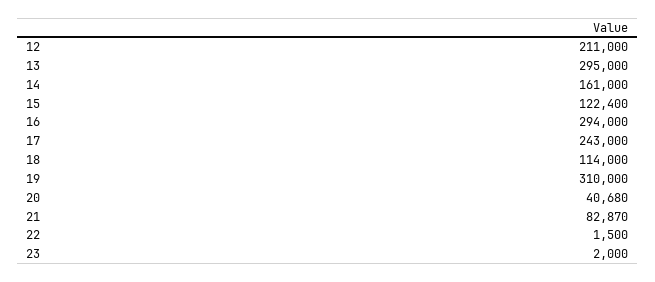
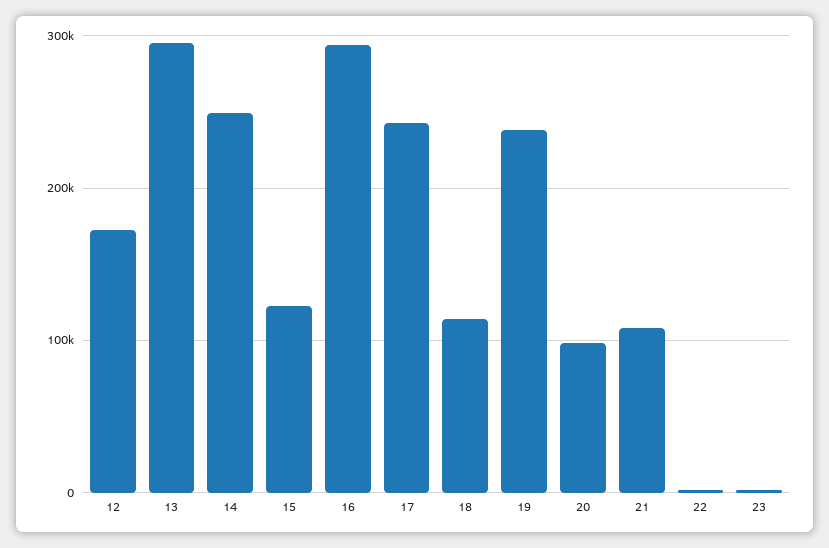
  {
-   "12": 211000,
+   "12": 170000,
    "13": 295000,
-   "14": 161000,
+   "14": 250000,
    "15": 122400,
    "16": 294000,
    "17": 243000,
    "18": 114000,
-   "19": 310000,
+   "19": 240000,
-   "20": 40680,
+   "20": 100000,
-   "21": 82870,
+   "21": 110000,
    "22": 1500,
    "23": 2000
  }

